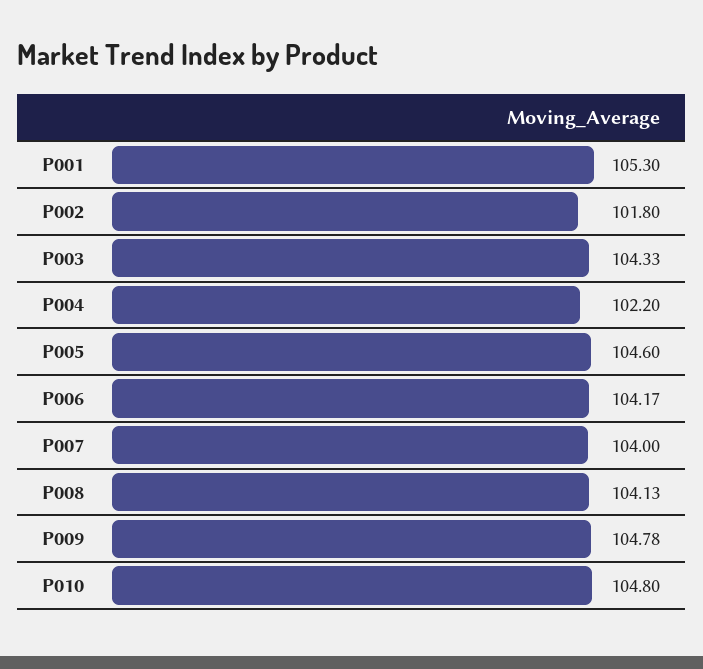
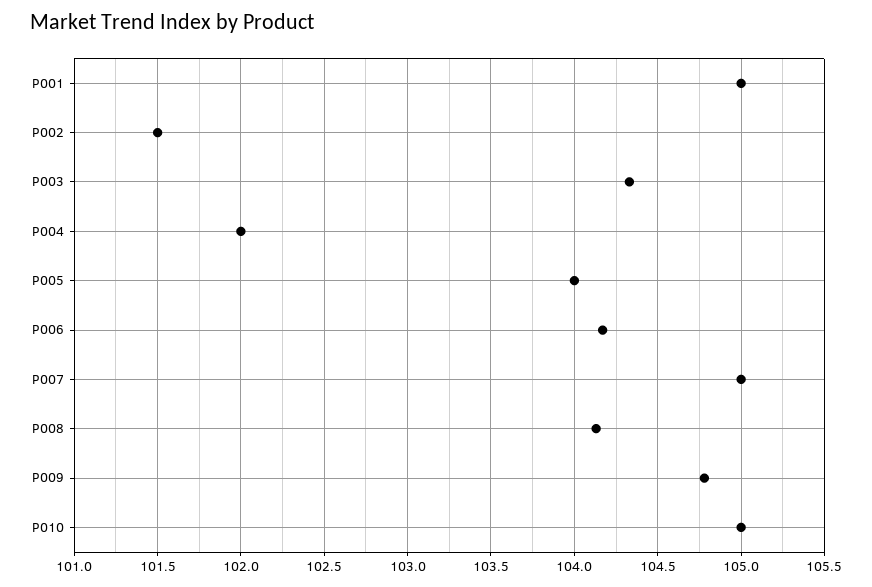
  {
-   "P001": 105.3,
+   "P001": 105,
-   "P002": 101.8,
+   "P002": 101.5,
    "P003": 104.33,
-   "P004": 102.2,
+   "P004": 102,
-   "P005": 104.6,
+   "P005": 104,
    "P006": 104.17,
-   "P007": 104,
+   "P007": 105,
    "P008": 104.13,
    "P009": 104.78,
-   "P010": 104.8
+   "P010": 105
  }

